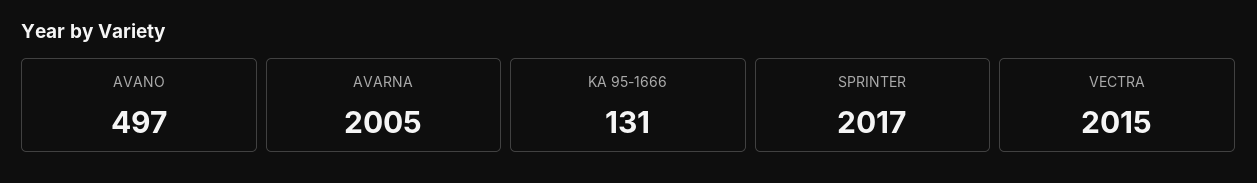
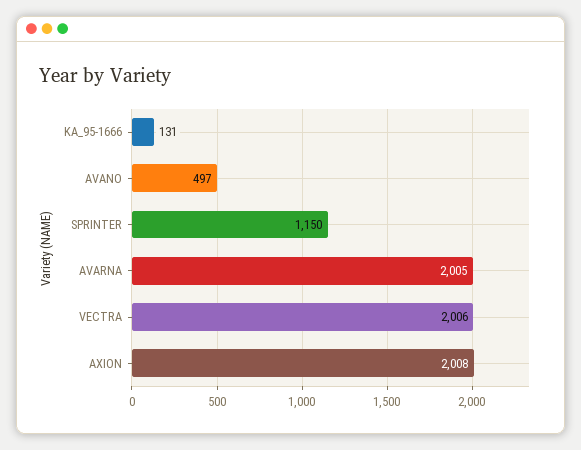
  {
    "AVANO": 497,
    "AVARNA": 2005,
    "KA 95-1666": 131,
-   "SPRINTER": 2017,
+   "SPRINTER": 1150,
-   "VECTRA": 2015
+   "VECTRA": 2006,
+   "AXION": 2008
  }

